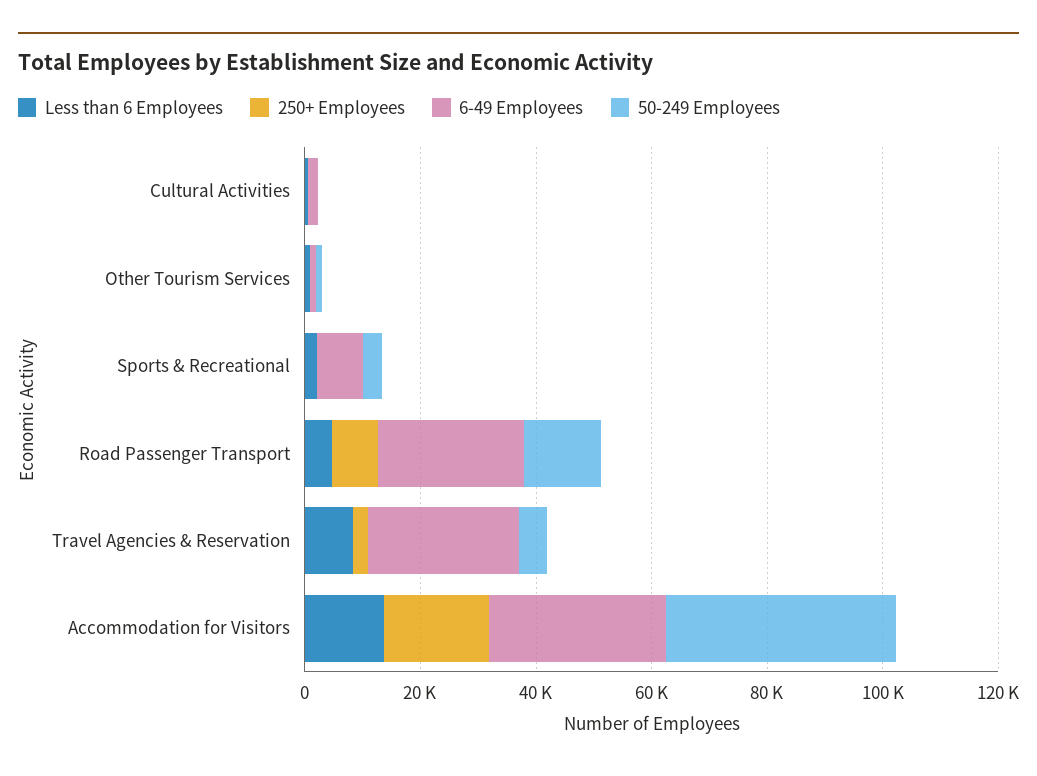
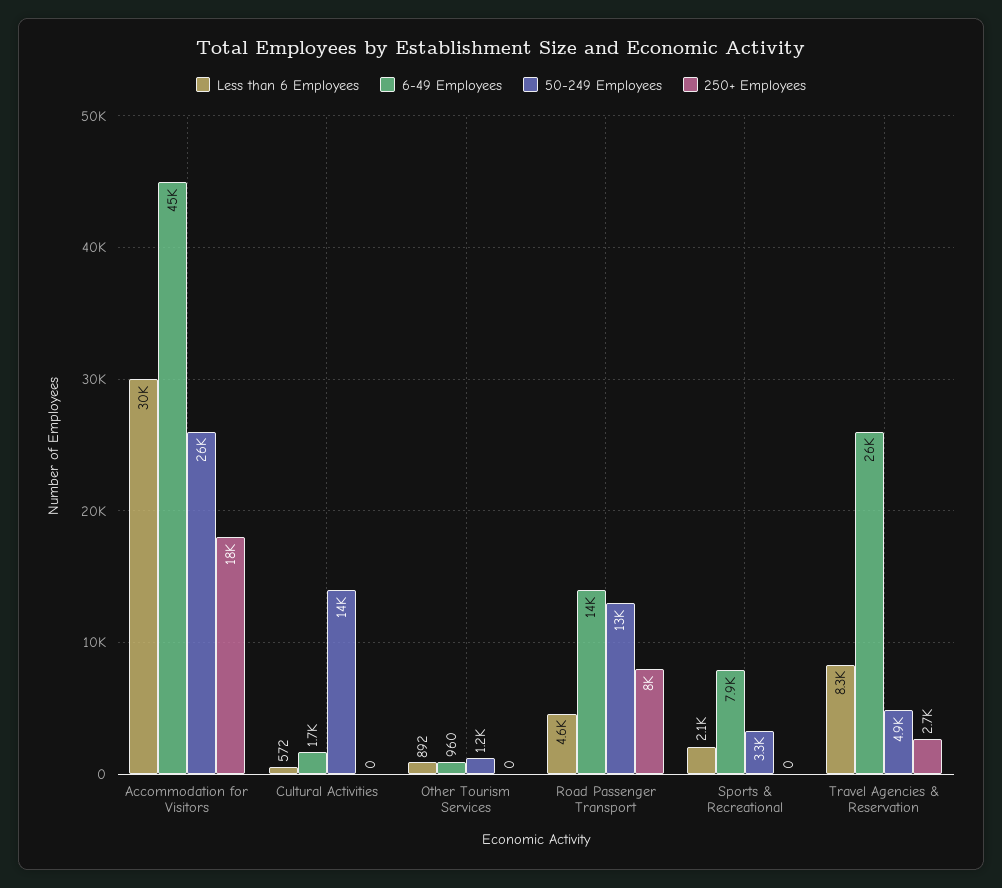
  {
    "Less than 6 Employees": {
      "Cultural Activities": 572,
      "Other Tourism Services": 892,
      "Sports & Recreational": 2100,
      "Road Passenger Transport": 4600,
      "Travel Agencies & Reservation": 8300,
-     "Accommodation for Visitors": 15000
+     "Accommodation for Visitors": 30000
    },
    "250+ Employees": {
      "Cultural Activities": 0,
      "Other Tourism Services": 0,
      "Sports & Recreational": 0,
      "Road Passenger Transport": 8000,
      "Travel Agencies & Reservation": 2700,
      "Accommodation for Visitors": 18000
    },
    "6-49 Employees": {
      "Cultural Activities": 1700,
      "Other Tourism Services": 960,
      "Sports & Recreational": 7900,
-     "Road Passenger Transport": 25000,
+     "Road Passenger Transport": 14000,
      "Travel Agencies & Reservation": 26000,
-     "Accommodation for Visitors": 30000
+     "Accommodation for Visitors": 45000
    },
    "50-249 Employees": {
-     "Cultural Activities": 0,
+     "Cultural Activities": 14000,
      "Other Tourism Services": 1200,
      "Sports & Recreational": 3300,
      "Road Passenger Transport": 13000,
      "Travel Agencies & Reservation": 4900,
-     "Accommodation for Visitors": 40000
+     "Accommodation for Visitors": 26000
    }
  }

